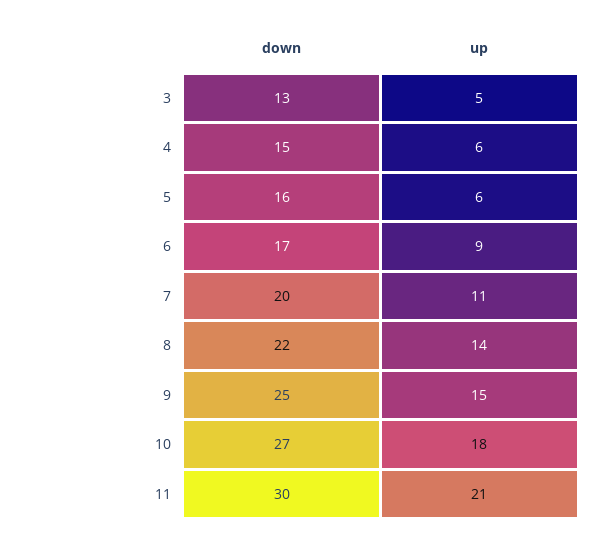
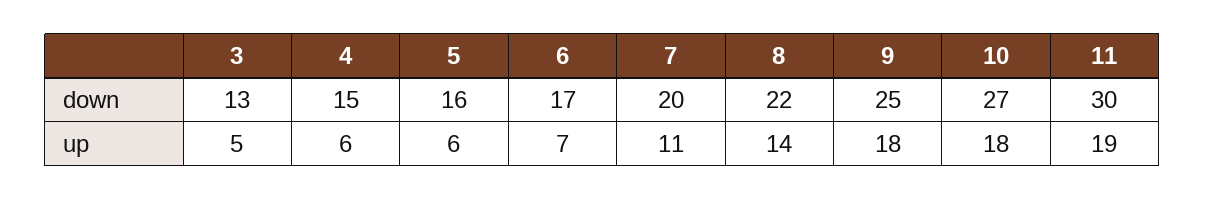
  {
    "down": {
      "3": 13,
      "4": 15,
      "5": 16,
      "6": 17,
      "7": 20,
      "8": 22,
      "9": 25,
      "10": 27,
      "11": 30
    },
    "up": {
      "3": 5,
      "4": 6,
      "5": 6,
-     "6": 9,
+     "6": 7,
      "7": 11,
      "8": 14,
-     "9": 15,
+     "9": 18,
      "10": 18,
-     "11": 21
+     "11": 19
    }
  }

